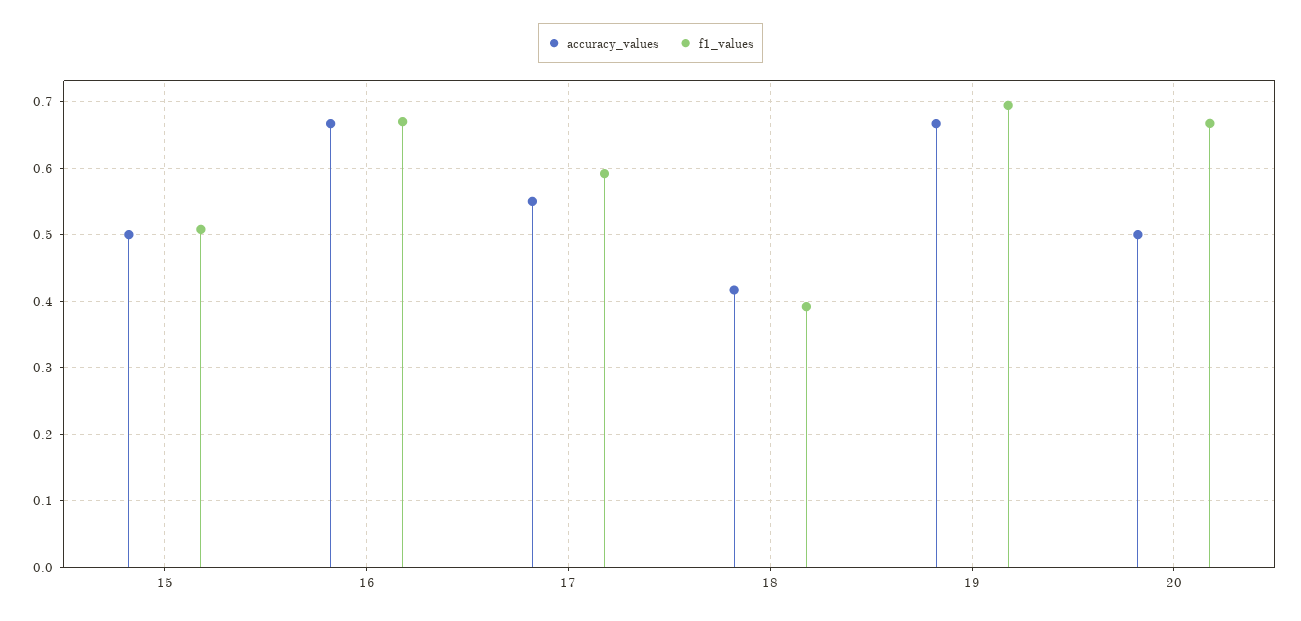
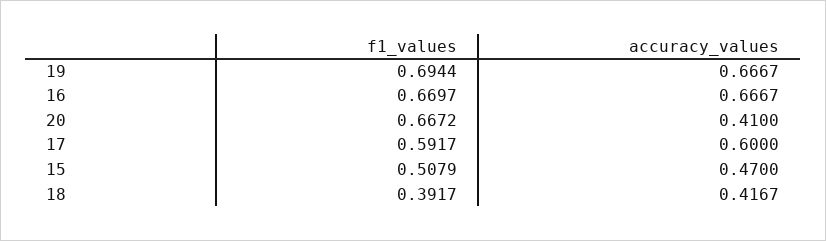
  {
    "accuracy_values": {
-     "15": 0.5,
+     "15": 0.47,
      "16": 0.6667,
-     "17": 0.55,
+     "17": 0.6,
      "18": 0.4167,
      "19": 0.6667,
-     "20": 0.5
+     "20": 0.41
    },
    "f1_values": {
      "15": 0.5079,
      "16": 0.6697,
      "17": 0.5917,
      "18": 0.3917,
      "19": 0.6944,
      "20": 0.6672
    }
  }

